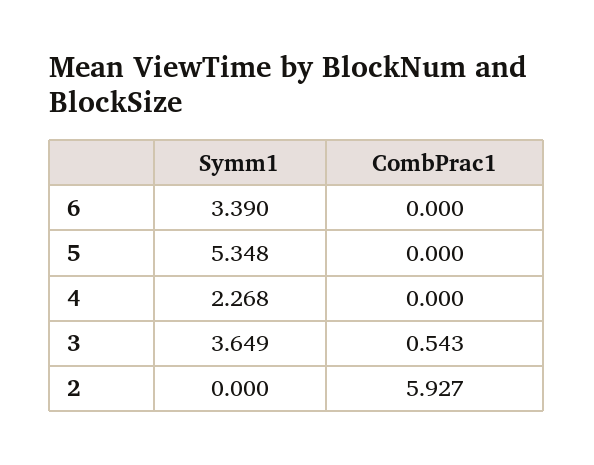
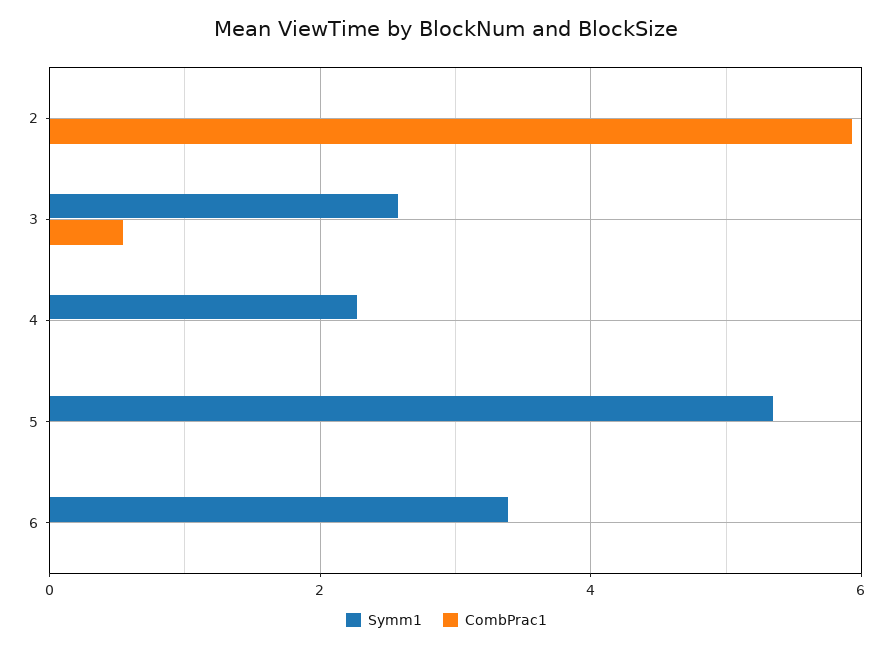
  {
    "Symm1": {
      "6": 3.39,
      "5": 5.348,
      "4": 2.268,
-     "3": 3.649,
+     "3": 2.6,
      "2": 0
    },
    "CombPrac1": {
      "6": 0,
      "5": 0,
      "4": 0,
      "3": 0.543,
      "2": 5.927
    }
  }

